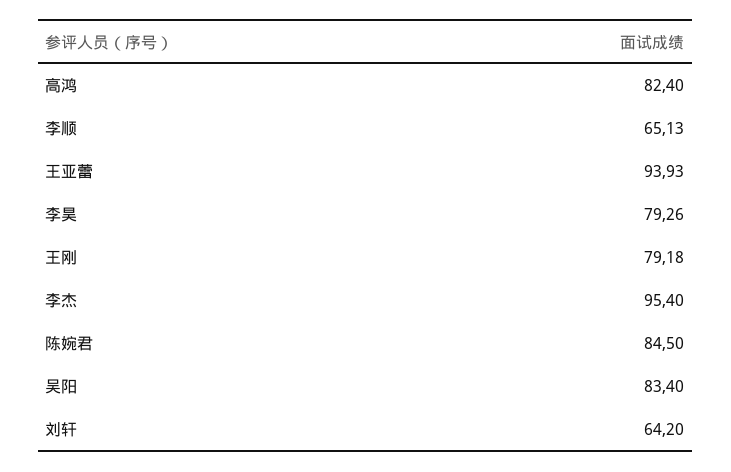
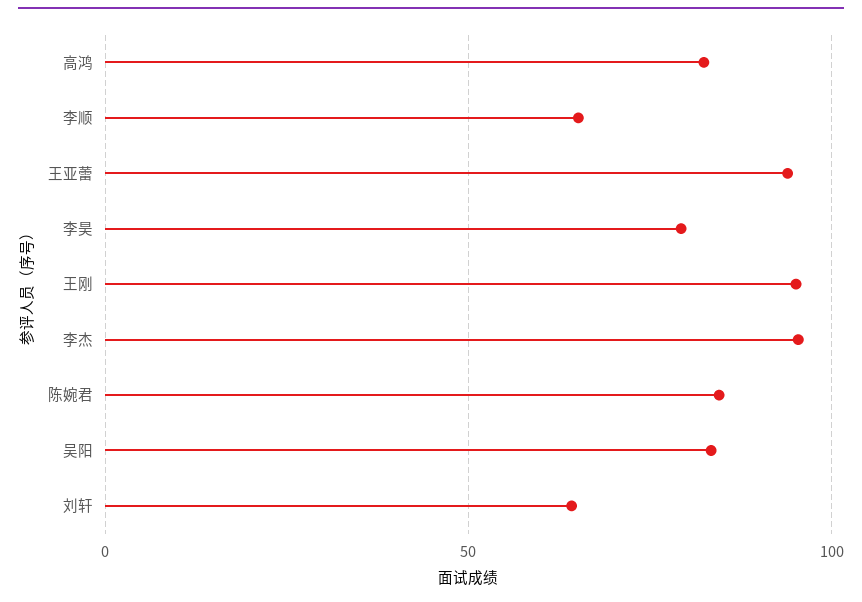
  {
    "高鸿": 82.4,
    "李顺": 65.13,
    "王亚蕾": 93.93,
    "李昊": 79.26,
-   "王刚": 79.18,
+   "王刚": 95,
    "李杰": 95.4,
    "陈婉君": 84.5,
    "吴阳": 83.4,
    "刘轩": 64.2
  }

